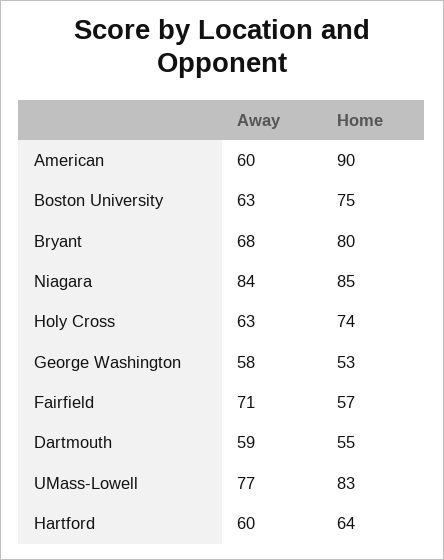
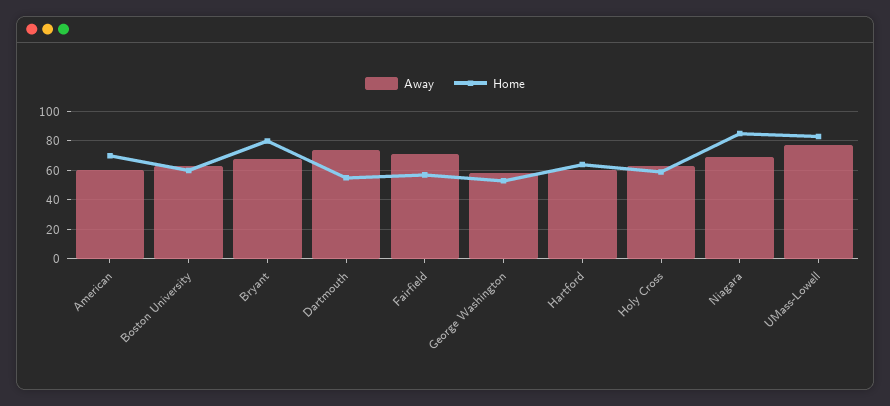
  {
    "Away": {
      "American": 60,
      "Boston University": 63,
      "Bryant": 68,
-     "Niagara": 84,
+     "Niagara": 70,
      "Holy Cross": 63,
      "George Washington": 58,
      "Fairfield": 71,
-     "Dartmouth": 59,
+     "Dartmouth": 75,
      "UMass-Lowell": 77,
      "Hartford": 60
    },
    "Home": {
-     "American": 90,
+     "American": 70,
-     "Boston University": 75,
+     "Boston University": 60,
      "Bryant": 80,
      "Niagara": 85,
-     "Holy Cross": 74,
+     "Holy Cross": 60,
      "George Washington": 53,
      "Fairfield": 57,
      "Dartmouth": 55,
      "UMass-Lowell": 83,
      "Hartford": 64
    }
  }

